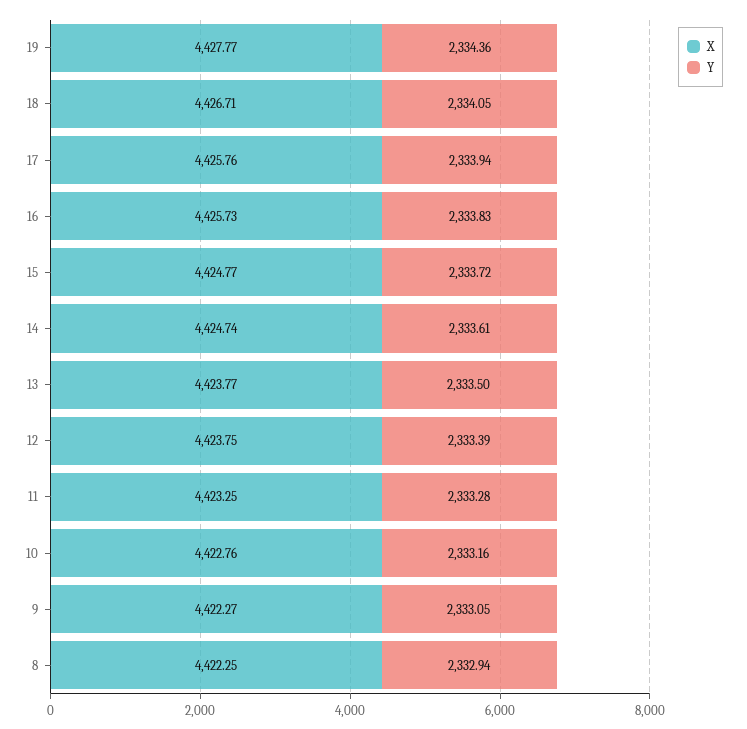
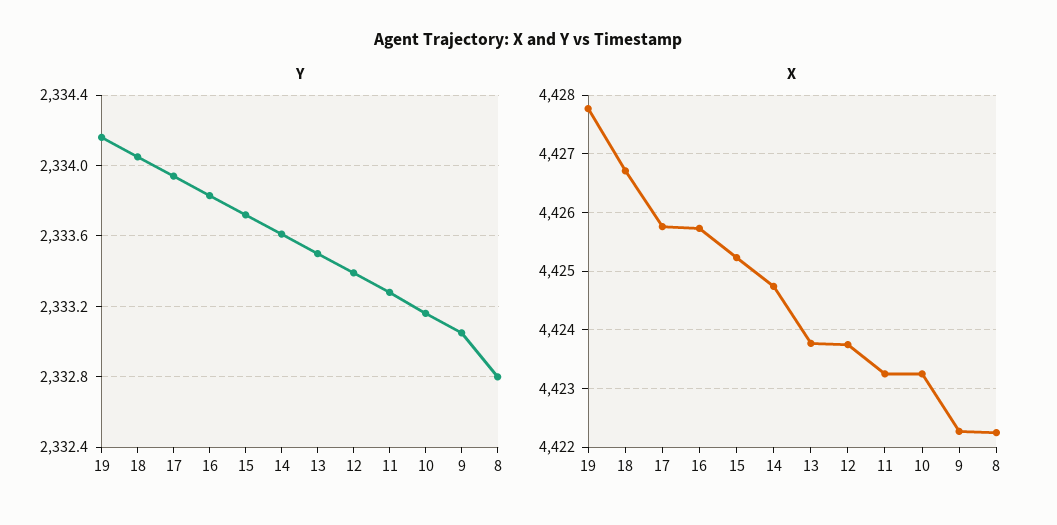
  {
    "X": {
      "19": 4427.77,
      "18": 4426.71,
      "17": 4425.76,
      "16": 4425.73,
-     "15": 4424.77,
+     "15": 4425.2,
      "14": 4424.74,
      "13": 4423.77,
      "12": 4423.75,
      "11": 4423.25,
-     "10": 4422.76,
+     "10": 4423.2,
      "9": 4422.27,
      "8": 4422.25
    },
    "Y": {
-     "19": 2334.36,
+     "19": 2334.15,
      "18": 2334.05,
      "17": 2333.94,
      "16": 2333.83,
      "15": 2333.72,
      "14": 2333.61,
      "13": 2333.5,
      "12": 2333.39,
      "11": 2333.28,
      "10": 2333.16,
      "9": 2333.05,
-     "8": 2332.94
+     "8": 2332.8
    }
  }

